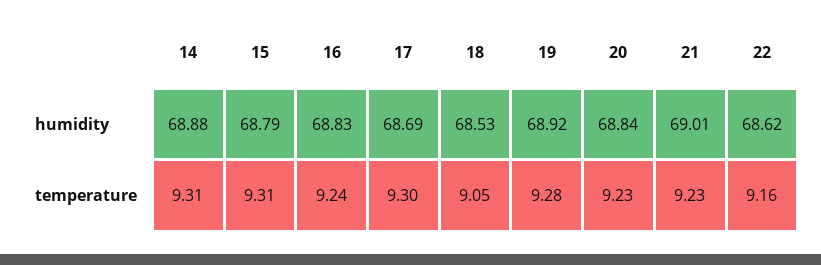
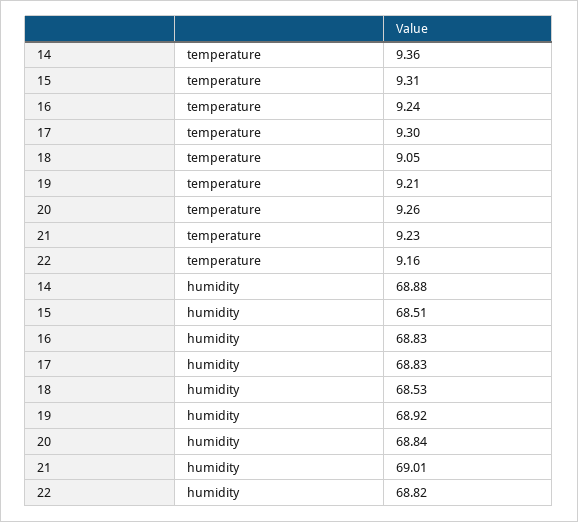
  {
    "14": {
      "humidity": 68.88,
-     "temperature": 9.31
+     "temperature": 9.36
    },
    "15": {
-     "humidity": 68.79,
+     "humidity": 68.51,
      "temperature": 9.31
    },
    "16": {
      "humidity": 68.83,
      "temperature": 9.24
    },
    "17": {
-     "humidity": 68.69,
+     "humidity": 68.83,
      "temperature": 9.3
    },
    "18": {
      "humidity": 68.53,
      "temperature": 9.05
    },
    "19": {
      "humidity": 68.92,
-     "temperature": 9.28
+     "temperature": 9.21
    },
    "20": {
      "humidity": 68.84,
-     "temperature": 9.23
+     "temperature": 9.26
    },
    "21": {
      "humidity": 69.01,
      "temperature": 9.23
    },
    "22": {
-     "humidity": 68.62,
+     "humidity": 68.82,
      "temperature": 9.16
    }
  }

